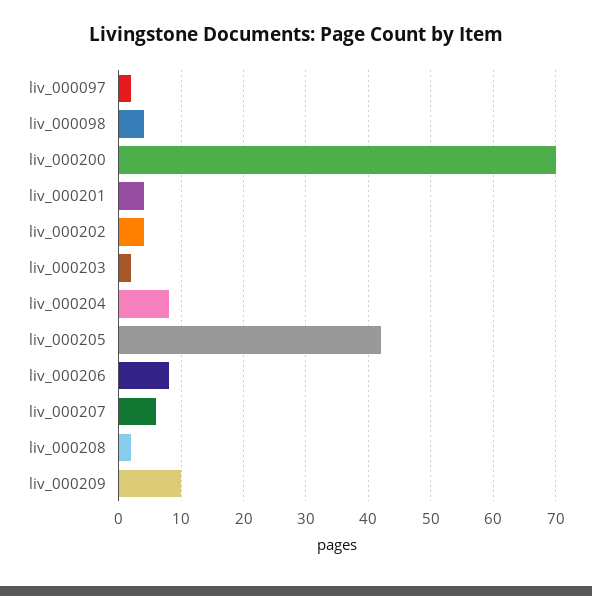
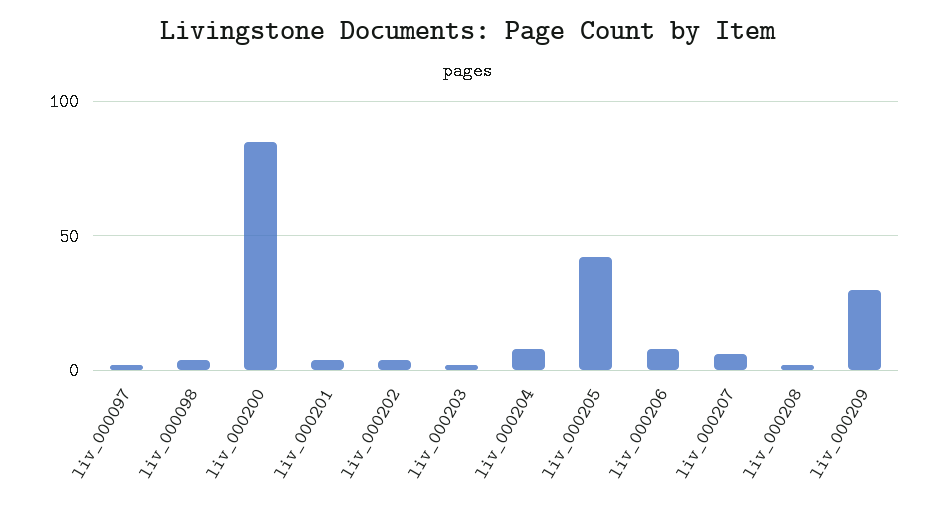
  {
    "liv_000097": 2,
    "liv_000098": 4,
-   "liv_000200": 70,
+   "liv_000200": 85,
    "liv_000201": 4,
    "liv_000202": 4,
    "liv_000203": 2,
    "liv_000204": 8,
    "liv_000205": 42,
    "liv_000206": 8,
    "liv_000207": 6,
    "liv_000208": 2,
-   "liv_000209": 10
+   "liv_000209": 30
  }

